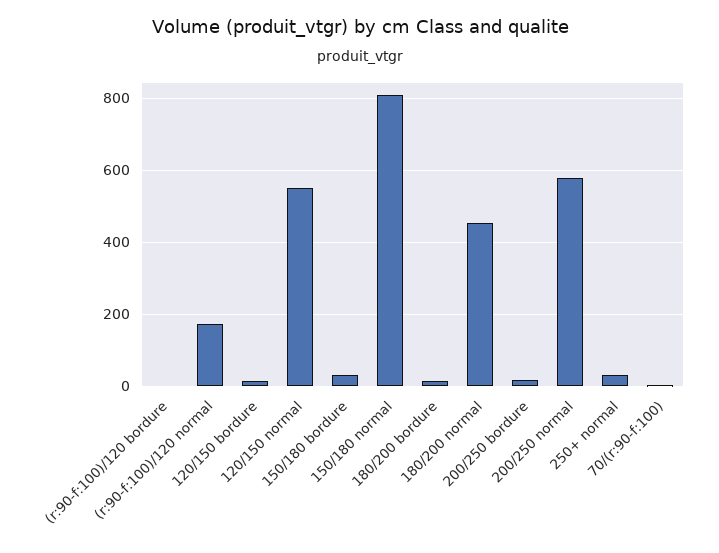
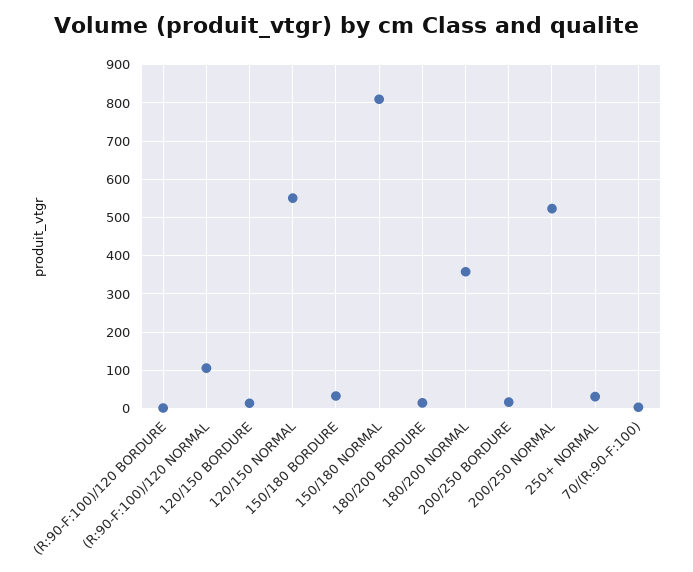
  {
    "(r:90-f:100)/120 bordure": 0,
-   "(r:90-f:100)/120 normal": 180,
+   "(r:90-f:100)/120 normal": 100,
    "120/150 bordure": 20,
    "120/150 normal": 560,
    "150/180 bordure": 40,
    "150/180 normal": 800,
    "180/200 bordure": 20,
-   "180/200 normal": 460,
+   "180/200 normal": 360,
    "200/250 bordure": 20,
-   "200/250 normal": 580,
+   "200/250 normal": 520,
    "250+ normal": 40,
    "70/(r:90-f:100)": 0
  }

